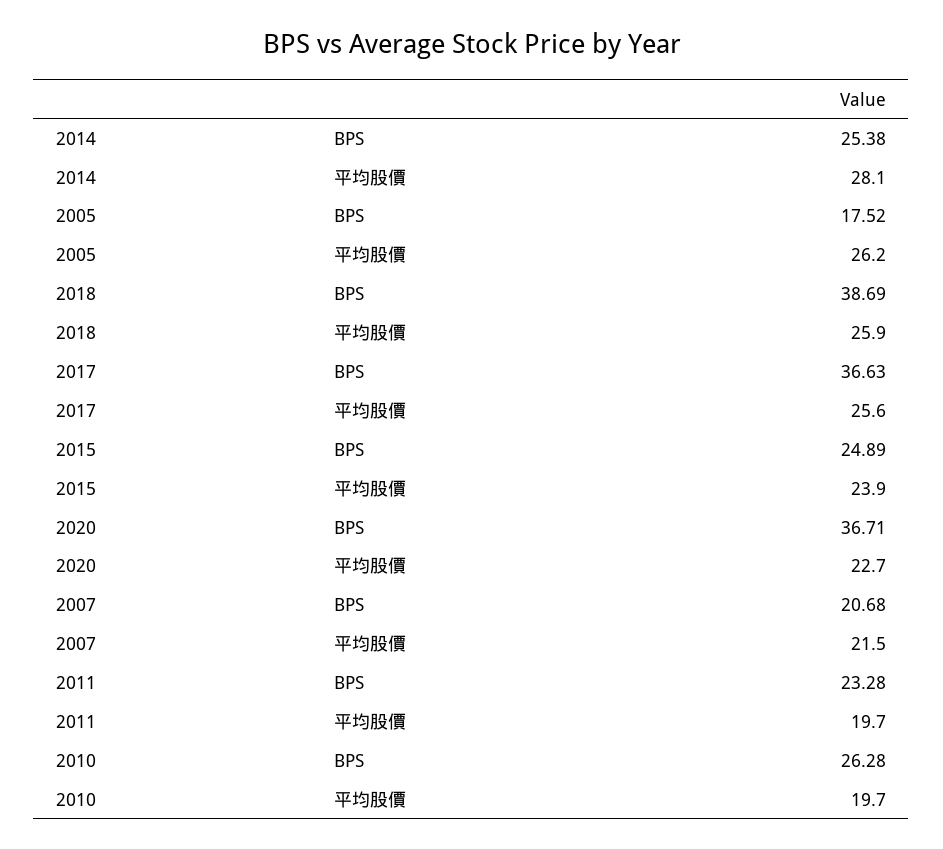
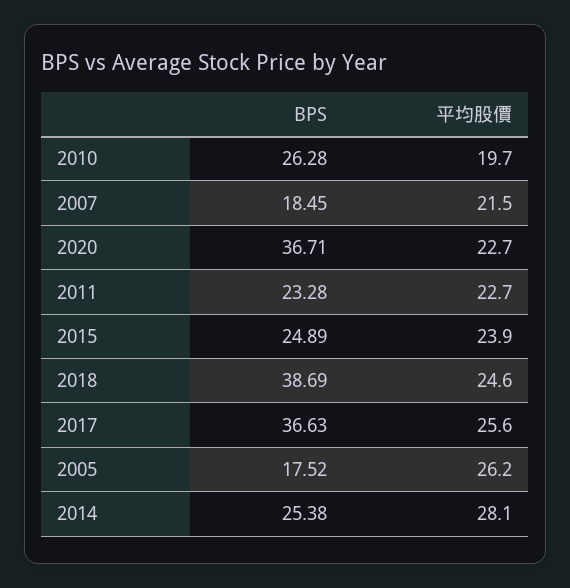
  {
    "2014": {
      "BPS": 25.38,
      "平均股價": 28.1
    },
    "2005": {
      "BPS": 17.52,
      "平均股價": 26.2
    },
    "2018": {
      "BPS": 38.69,
-     "平均股價": 25.9
+     "平均股價": 24.6
    },
    "2017": {
      "BPS": 36.63,
      "平均股價": 25.6
    },
    "2015": {
      "BPS": 24.89,
      "平均股價": 23.9
    },
    "2020": {
      "BPS": 36.71,
      "平均股價": 22.7
    },
    "2007": {
-     "BPS": 20.68,
+     "BPS": 18.45,
      "平均股價": 21.5
    },
    "2011": {
      "BPS": 23.28,
-     "平均股價": 19.7
+     "平均股價": 22.7
    },
    "2010": {
      "BPS": 26.28,
      "平均股價": 19.7
    }
  }

